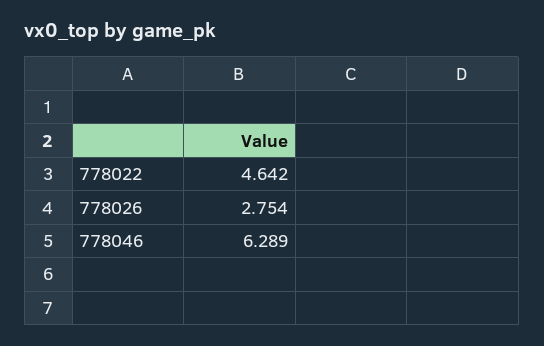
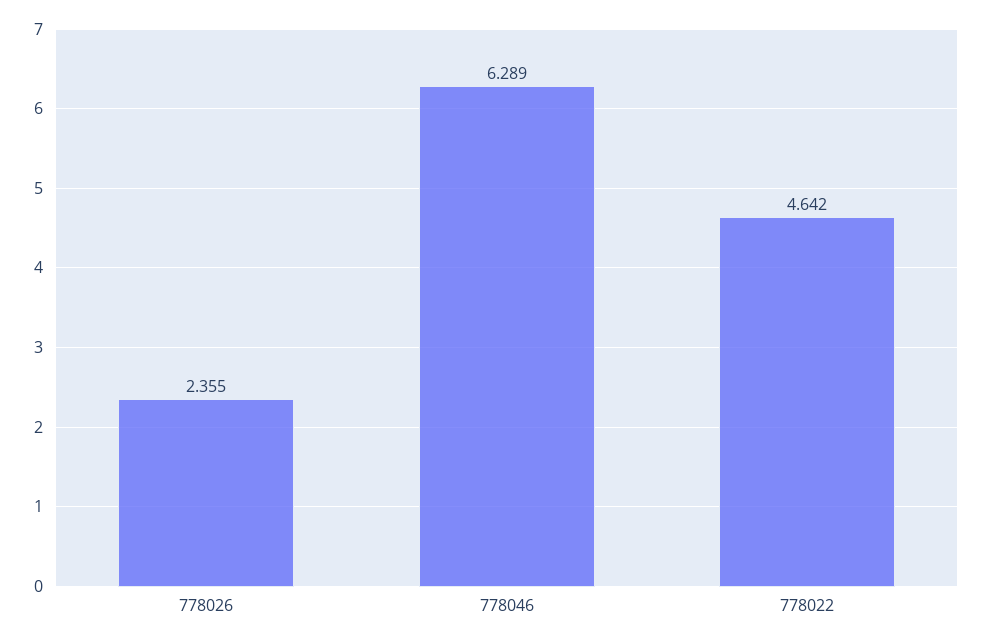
  {
    "778022": 4.642,
-   "778026": 2.754,
+   "778026": 2.355,
    "778046": 6.289
  }

